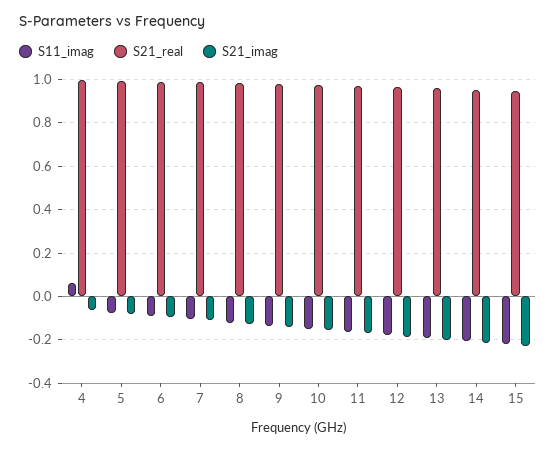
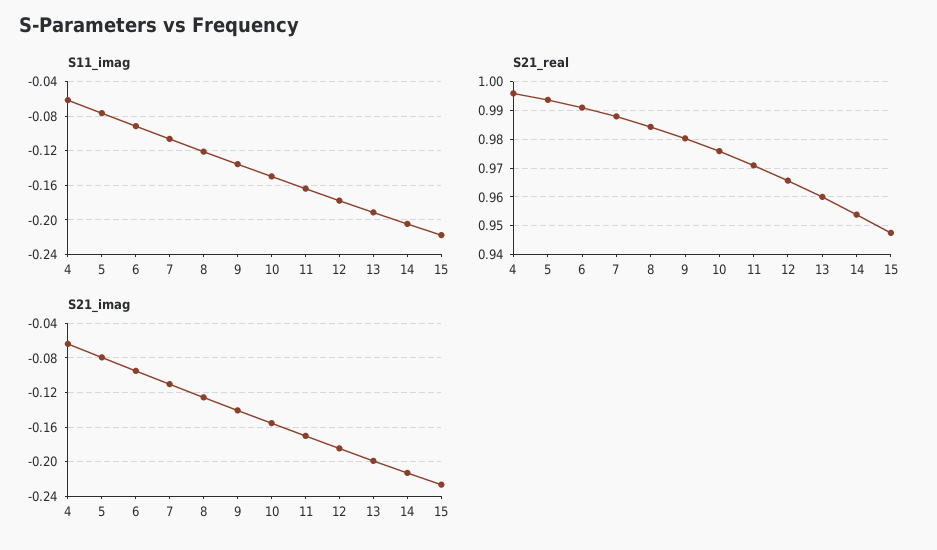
  {
    "S11_imag": {
-     "4": 0.05,
+     "4": -0.06,
      "5": -0.08,
      "6": -0.09,
      "7": -0.11,
      "8": -0.12,
      "9": -0.14,
      "10": -0.15,
      "11": -0.16,
      "12": -0.18,
      "13": -0.19,
      "14": -0.2,
      "15": -0.22
    },
    "S21_real": {
      "4": 0.995,
      "5": 0.995,
      "6": 0.99,
      "7": 0.9875,
      "8": 0.985,
      "9": 0.98,
      "10": 0.975,
      "11": 0.97,
      "12": 0.965,
      "13": 0.96,
      "14": 0.955,
      "15": 0.9475
    },
    "S21_imag": {
      "4": -0.06,
      "5": -0.08,
      "6": -0.09,
      "7": -0.11,
      "8": -0.13,
      "9": -0.14,
      "10": -0.16,
      "11": -0.17,
      "12": -0.18,
      "13": -0.2,
      "14": -0.21,
      "15": -0.23
    }
  }

